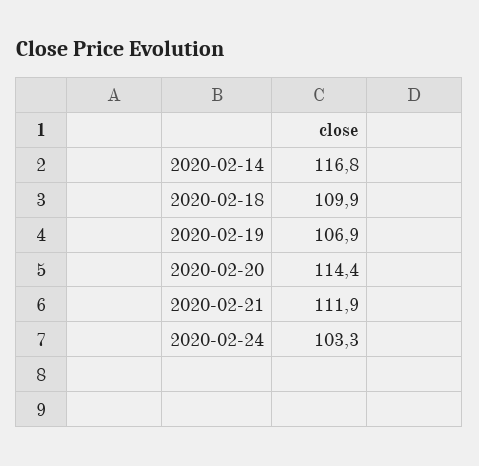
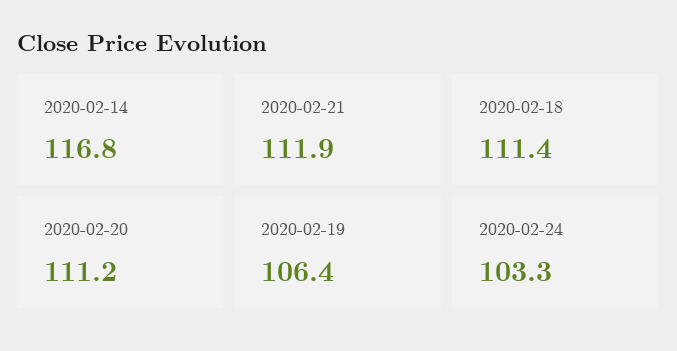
  {
    "2020-02-14": 116.8,
-   "2020-02-18": 109.9,
+   "2020-02-18": 111.4,
-   "2020-02-19": 106.9,
+   "2020-02-19": 106.4,
-   "2020-02-20": 114.4,
+   "2020-02-20": 111.2,
    "2020-02-21": 111.9,
    "2020-02-24": 103.3
  }

